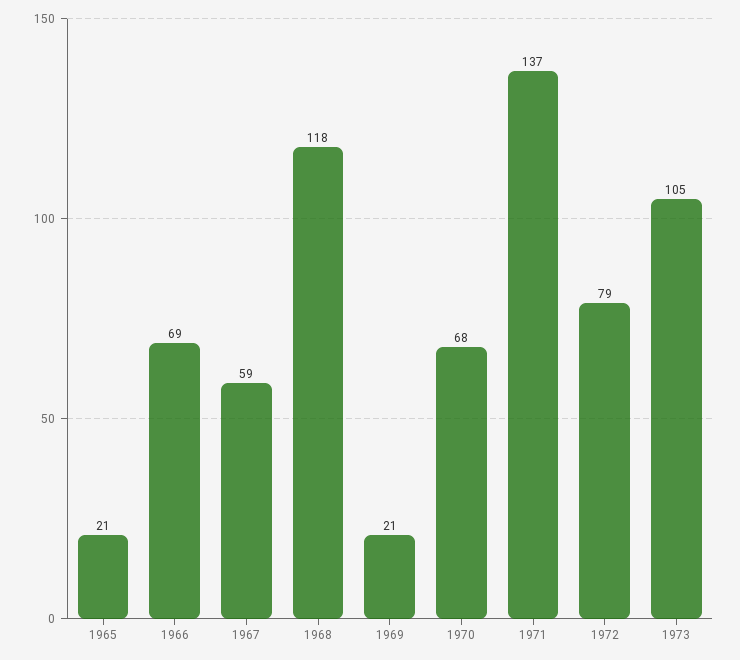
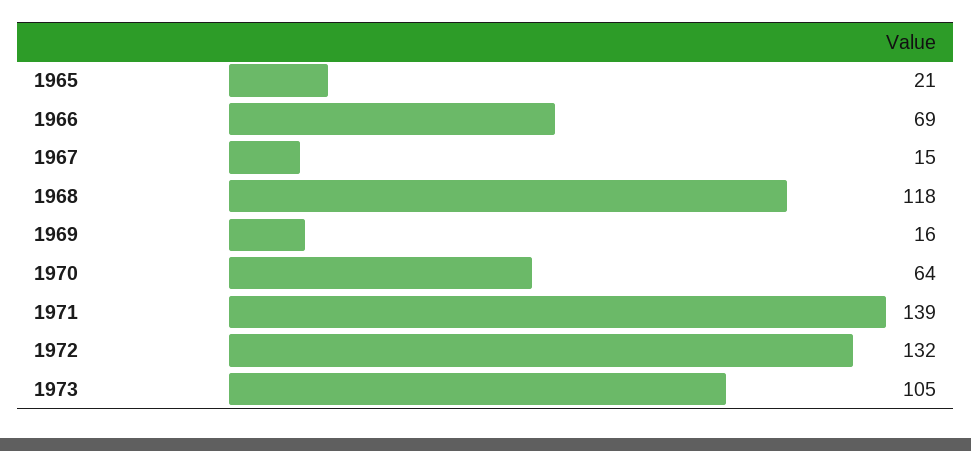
  {
    "1965": 21,
    "1966": 69,
-   "1967": 59,
+   "1967": 15,
    "1968": 118,
-   "1969": 21,
+   "1969": 16,
-   "1970": 68,
+   "1970": 64,
-   "1971": 137,
+   "1971": 139,
-   "1972": 79,
+   "1972": 132,
    "1973": 105
  }

